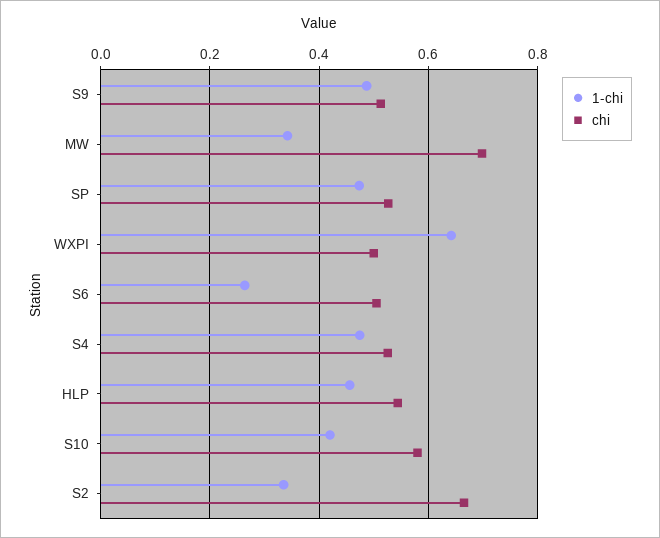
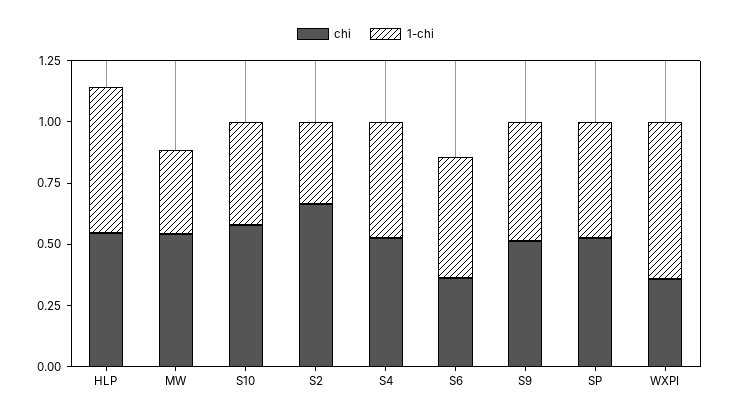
  {
    "1-chi": {
      "S9": 0.48,
      "MW": 0.34,
      "SP": 0.48,
      "WXPI": 0.64,
-     "S6": 0.26,
+     "S6": 0.5,
      "S4": 0.48,
-     "HLP": 0.46,
+     "HLP": 0.6,
      "S10": 0.42,
      "S2": 0.34
    },
    "chi": {
      "S9": 0.52,
-     "MW": 0.7,
+     "MW": 0.55,
      "SP": 0.52,
-     "WXPI": 0.5,
+     "WXPI": 0.35,
-     "S6": 0.5,
+     "S6": 0.35,
      "S4": 0.52,
      "HLP": 0.54,
      "S10": 0.58,
      "S2": 0.66
    }
  }

